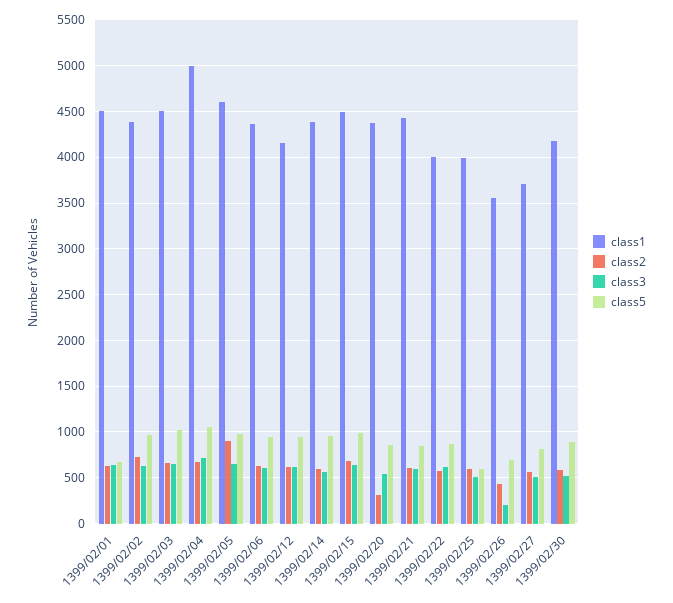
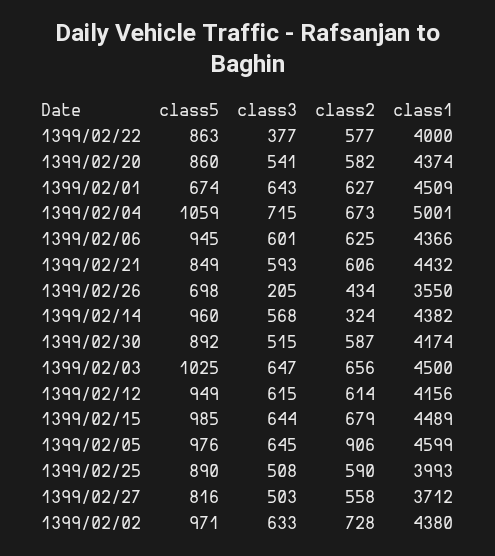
  {
    "class1": {
      "1399/02/01": 4509,
      "1399/02/02": 4380,
      "1399/02/03": 4500,
      "1399/02/04": 5001,
      "1399/02/05": 4599,
      "1399/02/06": 4366,
      "1399/02/12": 4156,
      "1399/02/14": 4382,
      "1399/02/15": 4489,
      "1399/02/20": 4374,
      "1399/02/21": 4432,
      "1399/02/22": 4000,
      "1399/02/25": 3993,
      "1399/02/26": 3550,
      "1399/02/27": 3712,
      "1399/02/30": 4174
    },
    "class2": {
      "1399/02/01": 627,
      "1399/02/02": 728,
      "1399/02/03": 656,
      "1399/02/04": 673,
      "1399/02/05": 906,
      "1399/02/06": 625,
      "1399/02/12": 614,
-     "1399/02/14": 600,
+     "1399/02/14": 324,
      "1399/02/15": 679,
-     "1399/02/20": 300,
+     "1399/02/20": 582,
      "1399/02/21": 606,
      "1399/02/22": 577,
      "1399/02/25": 590,
      "1399/02/26": 434,
      "1399/02/27": 558,
      "1399/02/30": 587
    },
    "class3": {
      "1399/02/01": 643,
      "1399/02/02": 633,
      "1399/02/03": 647,
      "1399/02/04": 715,
      "1399/02/05": 645,
      "1399/02/06": 601,
      "1399/02/12": 615,
      "1399/02/14": 568,
      "1399/02/15": 644,
      "1399/02/20": 541,
      "1399/02/21": 593,
-     "1399/02/22": 600,
+     "1399/02/22": 377,
      "1399/02/25": 508,
      "1399/02/26": 205,
      "1399/02/27": 503,
      "1399/02/30": 515
    },
    "class5": {
      "1399/02/01": 674,
      "1399/02/02": 971,
      "1399/02/03": 1025,
      "1399/02/04": 1059,
      "1399/02/05": 976,
      "1399/02/06": 945,
      "1399/02/12": 949,
      "1399/02/14": 960,
      "1399/02/15": 985,
      "1399/02/20": 860,
      "1399/02/21": 849,
      "1399/02/22": 863,
-     "1399/02/25": 600,
+     "1399/02/25": 890,
      "1399/02/26": 698,
      "1399/02/27": 816,
      "1399/02/30": 892
    }
  }

